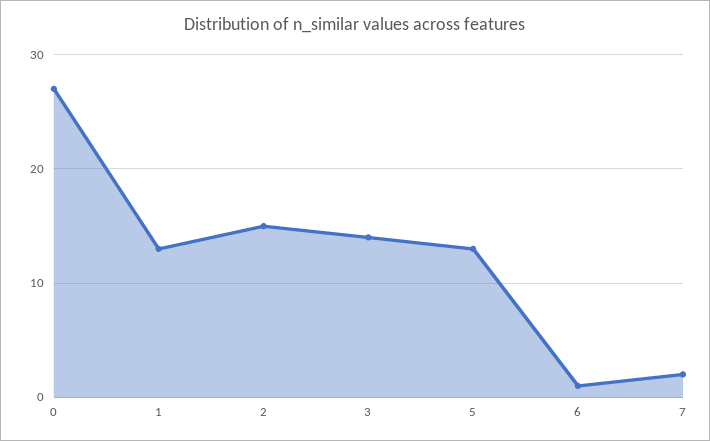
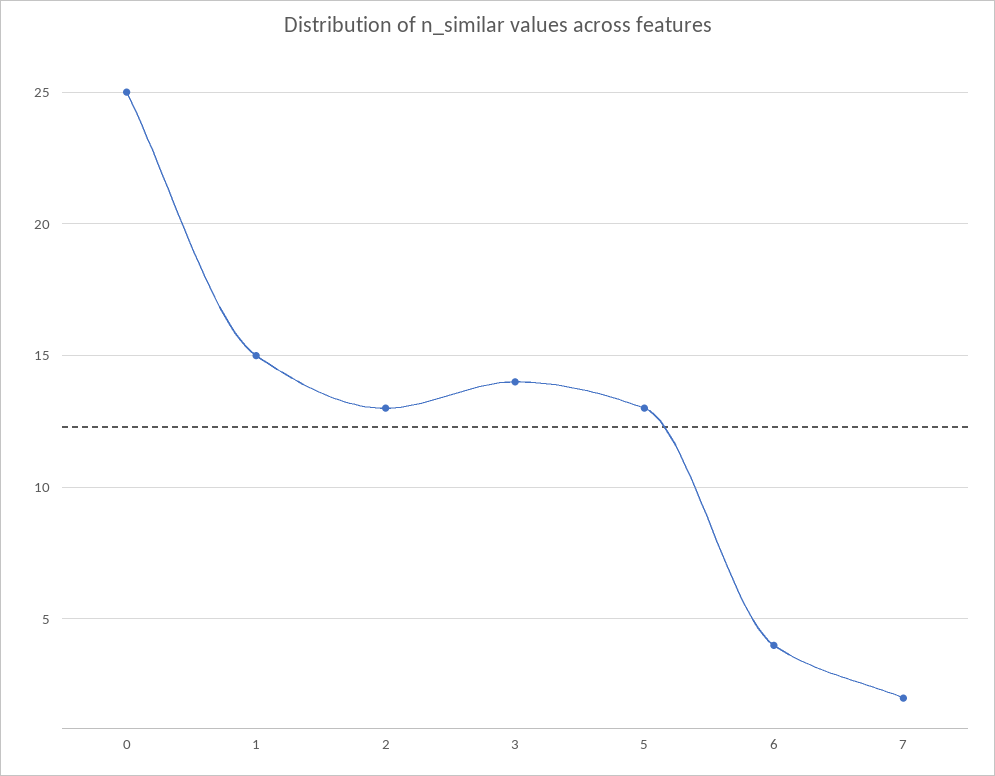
  {
-   "0": 27,
+   "0": 25,
-   "1": 13,
+   "1": 15,
-   "2": 15,
+   "2": 13,
    "3": 14,
    "5": 13,
-   "6": 1,
+   "6": 4,
    "7": 2
  }

